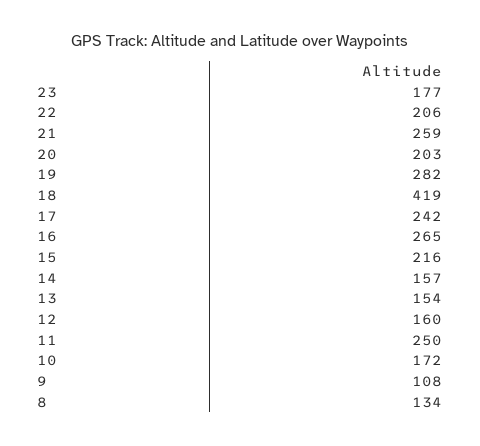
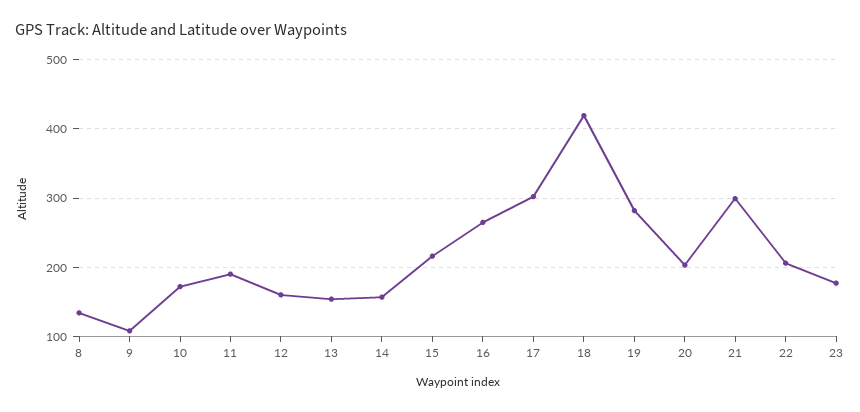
  {
    "23": 177,
    "22": 206,
-   "21": 259,
+   "21": 300,
    "20": 203,
    "19": 282,
    "18": 419,
-   "17": 242,
+   "17": 300,
    "16": 265,
    "15": 216,
    "14": 157,
    "13": 154,
    "12": 160,
-   "11": 250,
+   "11": 190,
    "10": 172,
    "9": 108,
    "8": 134
  }

